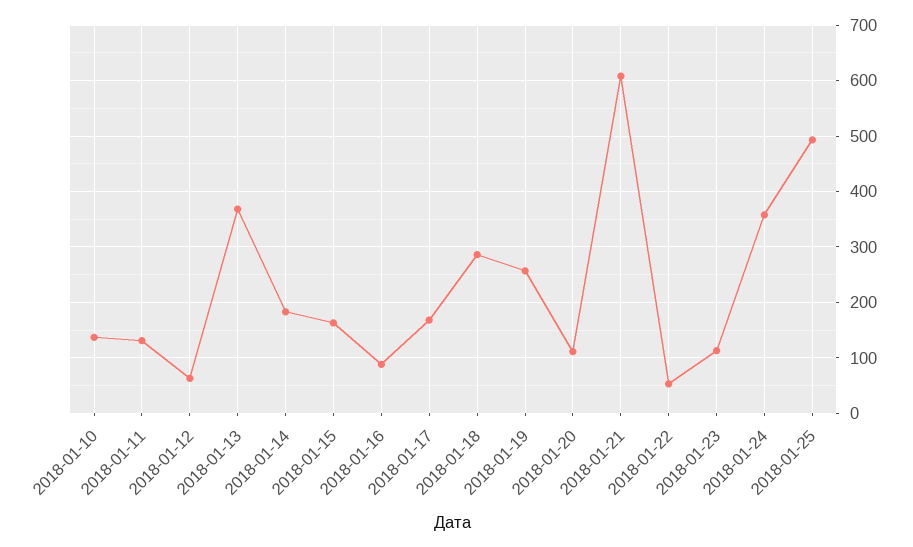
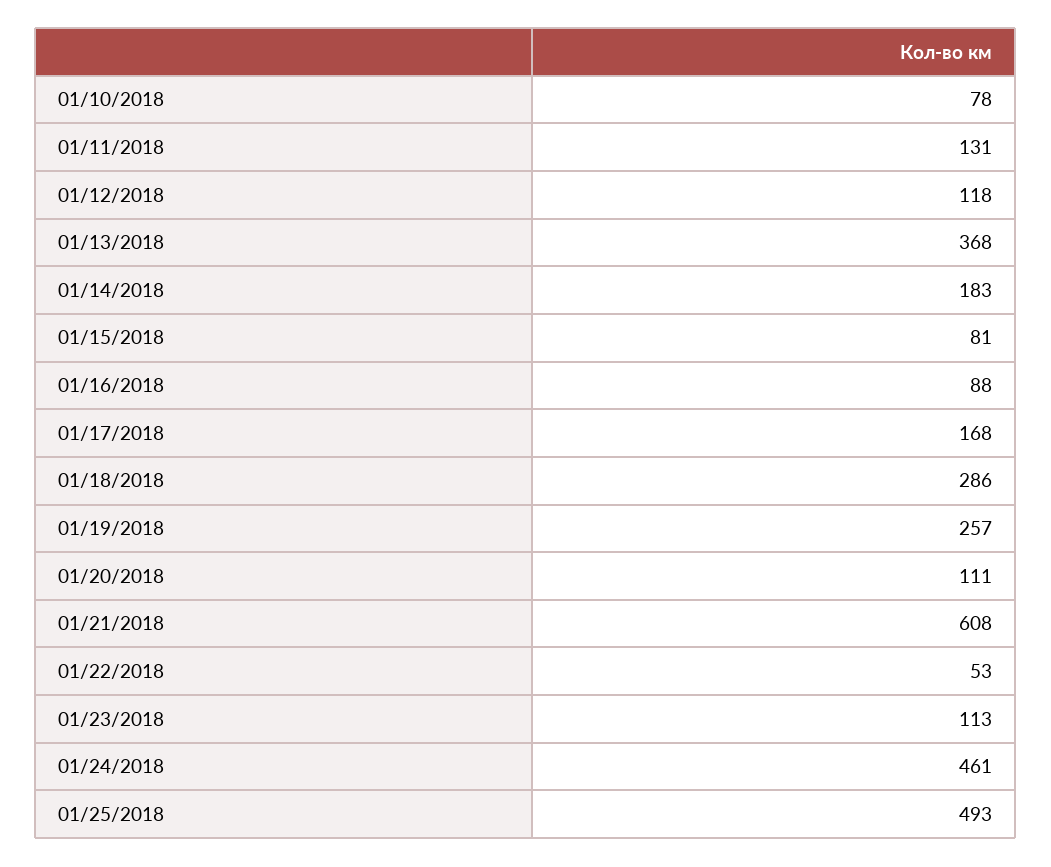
  {
-   "2018-01-10": 140,
+   "2018-01-10": 78,
    "2018-01-11": 131,
-   "2018-01-12": 60,
+   "2018-01-12": 118,
    "2018-01-13": 368,
    "2018-01-14": 183,
-   "2018-01-15": 160,
+   "2018-01-15": 81,
    "2018-01-16": 88,
    "2018-01-17": 168,
    "2018-01-18": 286,
    "2018-01-19": 257,
    "2018-01-20": 111,
    "2018-01-21": 608,
    "2018-01-22": 53,
    "2018-01-23": 113,
-   "2018-01-24": 360,
+   "2018-01-24": 461,
    "2018-01-25": 493
  }

